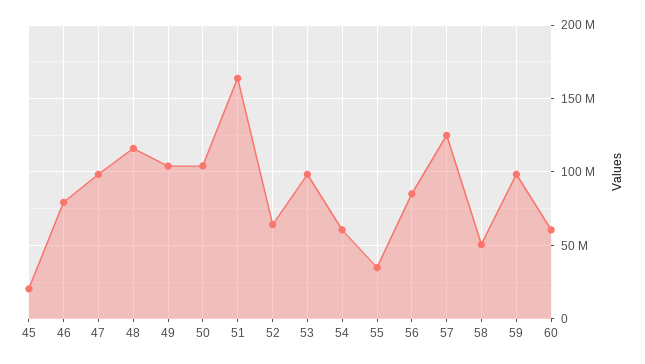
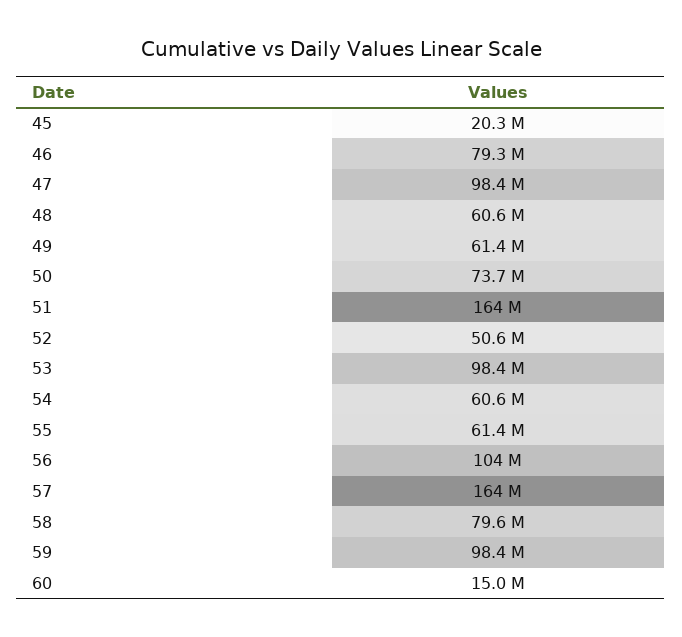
  {
    "45": 20300000,
    "46": 79300000,
    "47": 98400000,
-   "48": 115000000,
+   "48": 60600000,
-   "49": 105000000,
+   "49": 61400000,
-   "50": 105000000,
+   "50": 73700000,
    "51": 164000000,
-   "52": 65000000,
+   "52": 50600000,
    "53": 98400000,
    "54": 60600000,
-   "55": 35000000,
+   "55": 61400000,
-   "56": 85000000,
+   "56": 104000000,
-   "57": 125000000,
+   "57": 164000000,
-   "58": 50000000,
+   "58": 79600000,
    "59": 98400000,
-   "60": 60000000
+   "60": 15000000
  }

